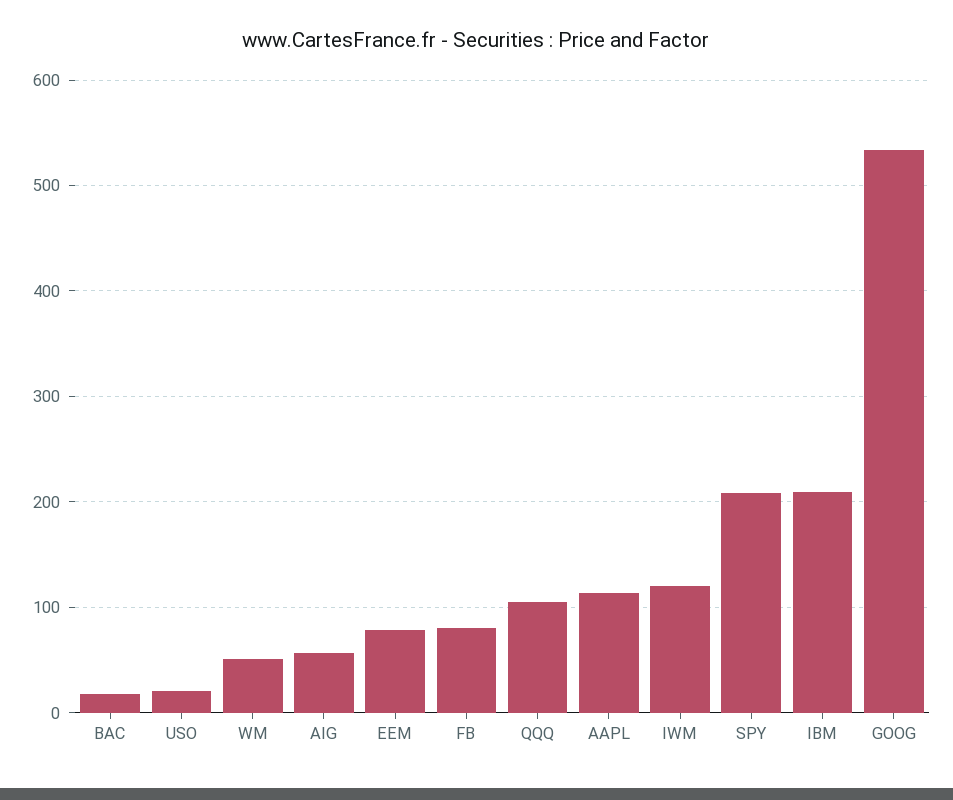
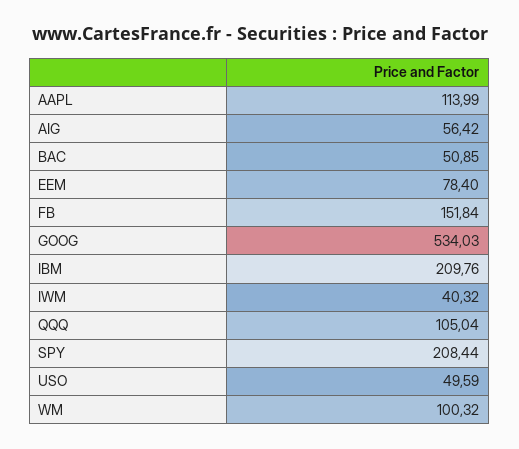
  {
-   "BAC": 20,
+   "BAC": 50.85,
-   "USO": 20,
+   "USO": 49.59,
-   "WM": 50,
+   "WM": 100.32,
    "AIG": 56.42,
    "EEM": 78.4,
-   "FB": 80,
+   "FB": 151.84,
    "QQQ": 105.04,
    "AAPL": 113.99,
-   "IWM": 120,
+   "IWM": 40.32,
    "SPY": 208.44,
    "IBM": 209.76,
    "GOOG": 534.03
  }

